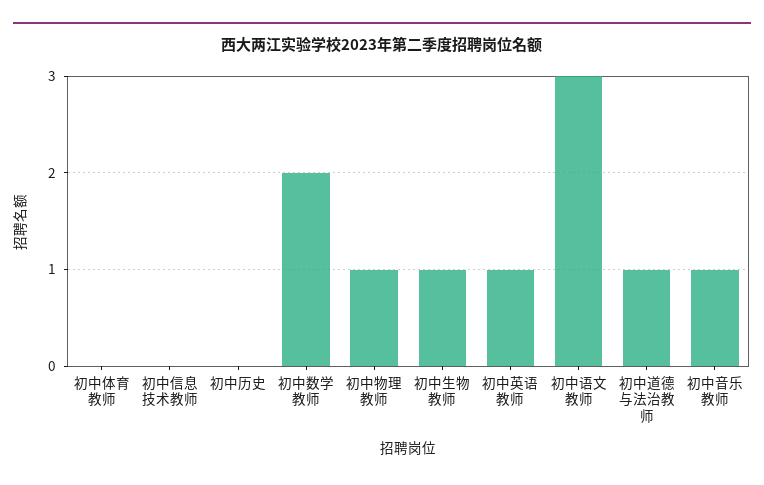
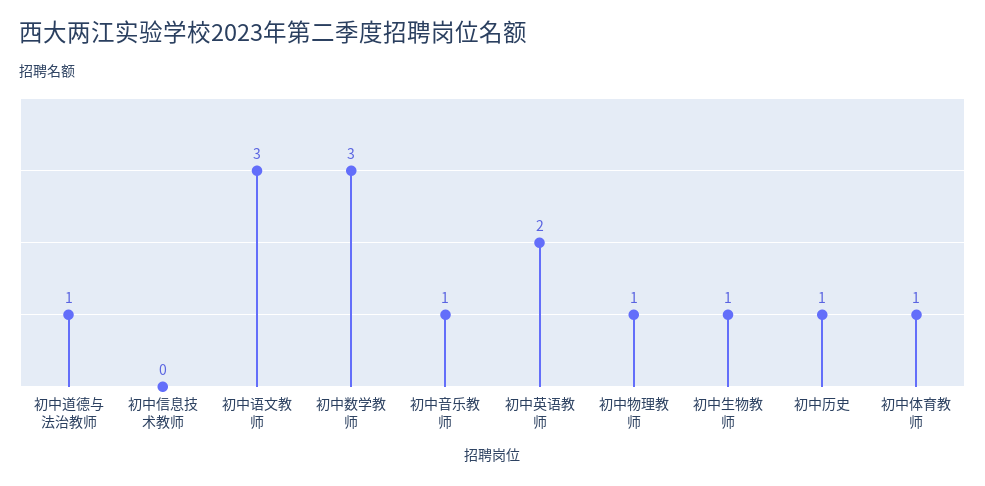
  {
-   "初中体育教师": 0,
+   "初中体育教师": 1,
    "初中信息技术教师": 0,
-   "初中历史": 0,
+   "初中历史": 1,
-   "初中数学教师": 2,
+   "初中数学教师": 3,
    "初中物理教师": 1,
    "初中生物教师": 1,
-   "初中英语教师": 1,
+   "初中英语教师": 2,
    "初中语文教师": 3,
    "初中道德与法治教师": 1,
    "初中音乐教师": 1
  }

